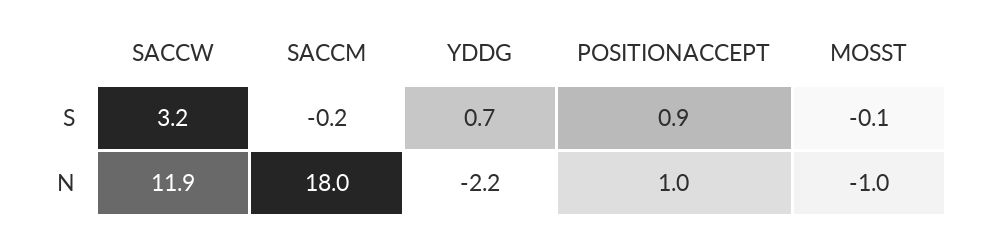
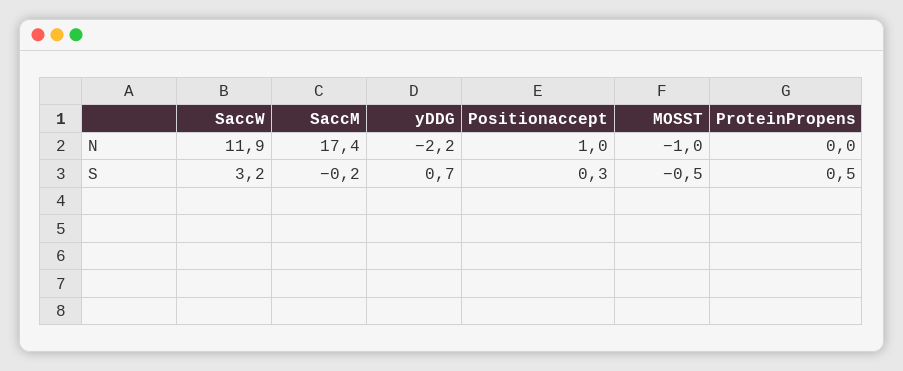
  {
    "SACCW": {
      "S": 3.2,
      "N": 11.9
    },
    "SACCM": {
      "S": -0.2,
-     "N": 18
+     "N": 17.4
    },
    "YDDG": {
      "S": 0.7,
      "N": -2.2
    },
    "POSITIONACCEPT": {
-     "S": 0.9,
+     "S": 0.3,
      "N": 1
    },
    "MOSST": {
-     "S": -0.1,
+     "S": -0.5,
      "N": -1
-   }
+   },
+   "ProteinPropens": {
+     "N": 0,
+     "S": 0.5
+   }
  }

